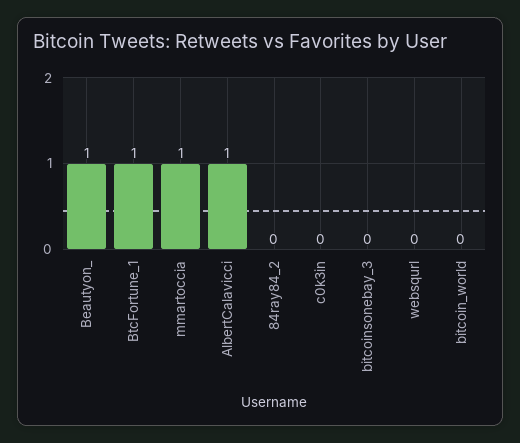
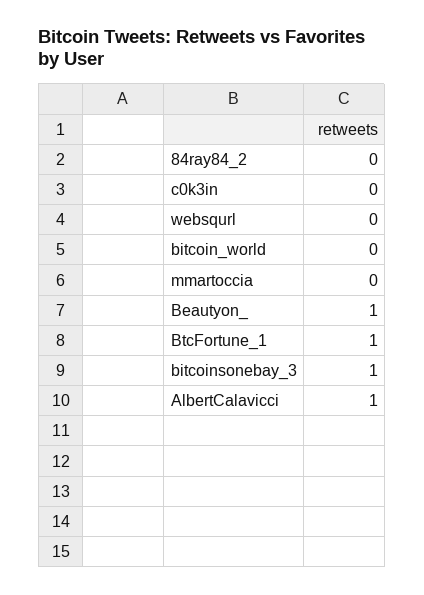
  {
    "Beautyon_": 1,
    "BtcFortune_1": 1,
-   "mmartoccia": 1,
+   "mmartoccia": 0,
    "AlbertCalavicci": 1,
    "84ray84_2": 0,
    "c0k3in": 0,
-   "bitcoinsonebay_3": 0,
+   "bitcoinsonebay_3": 1,
    "websqurl": 0,
    "bitcoin_world": 0
  }

